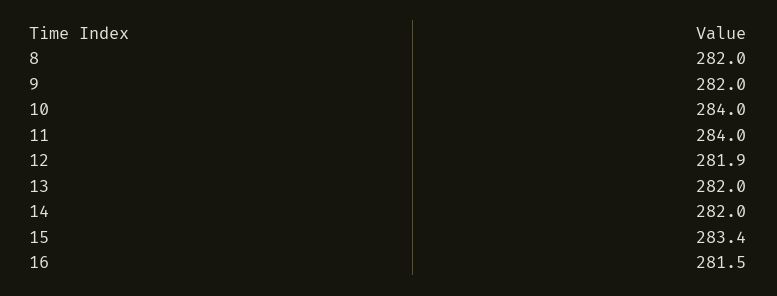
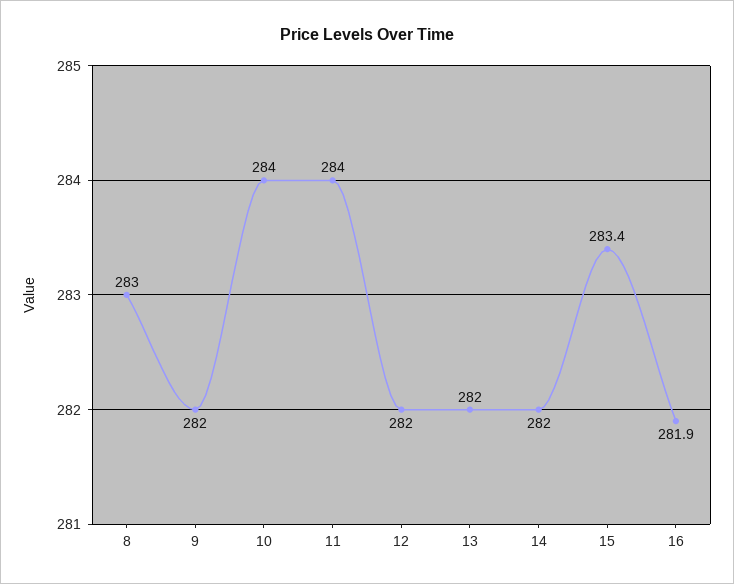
  {
-   "8": 282,
+   "8": 283,
    "9": 282,
    "10": 284,
    "11": 284,
-   "12": 281.9,
+   "12": 282,
    "13": 282,
    "14": 282,
    "15": 283.4,
-   "16": 281.5
+   "16": 281.9
  }

